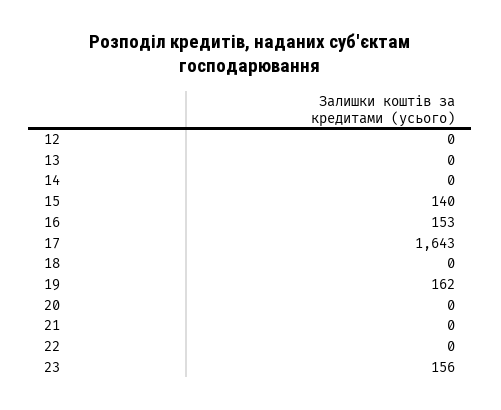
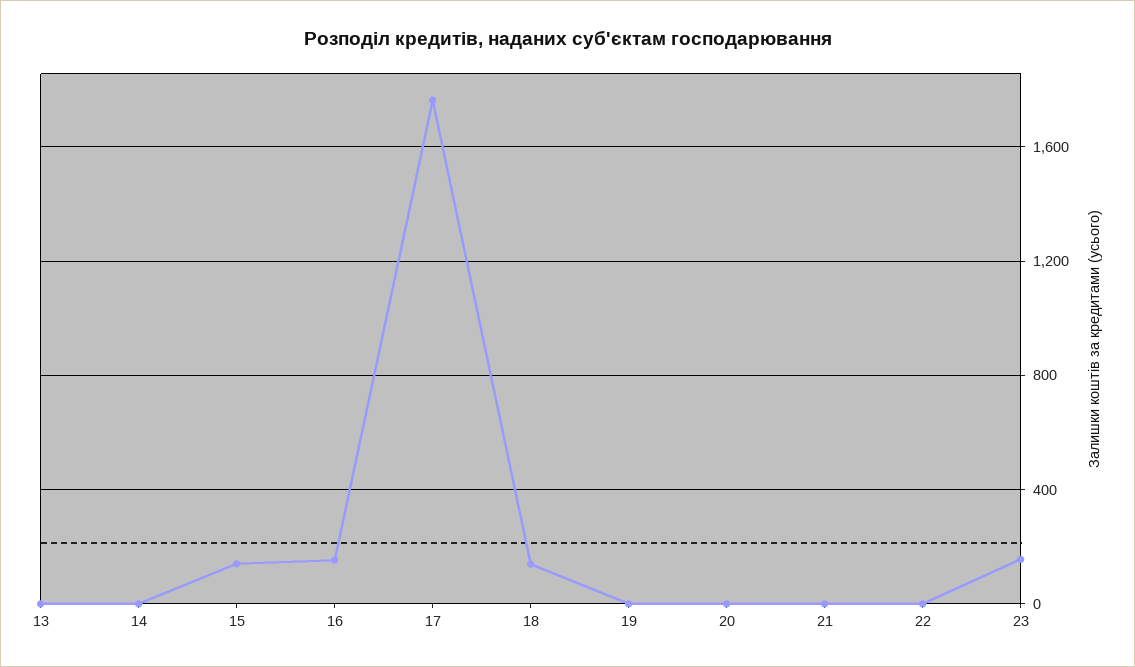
  {
-   "12": 0,
    "13": 0,
    "14": 0,
    "15": 140,
    "16": 153,
-   "17": 1643,
+   "17": 1750,
-   "18": 0,
+   "18": 150,
-   "19": 162,
+   "19": 0,
    "20": 0,
    "21": 0,
    "22": 0,
    "23": 156
  }

